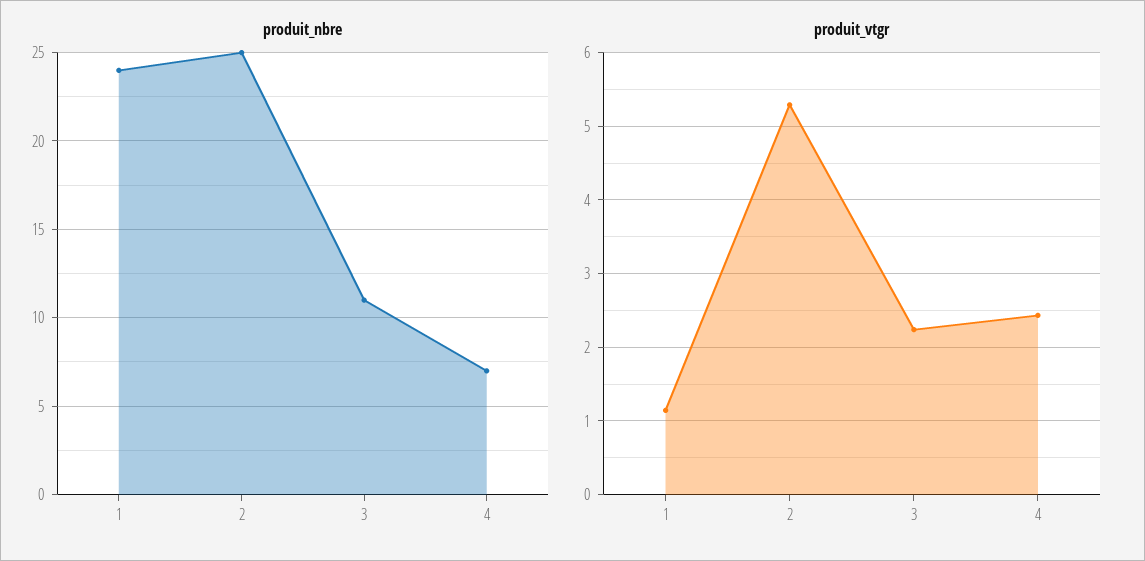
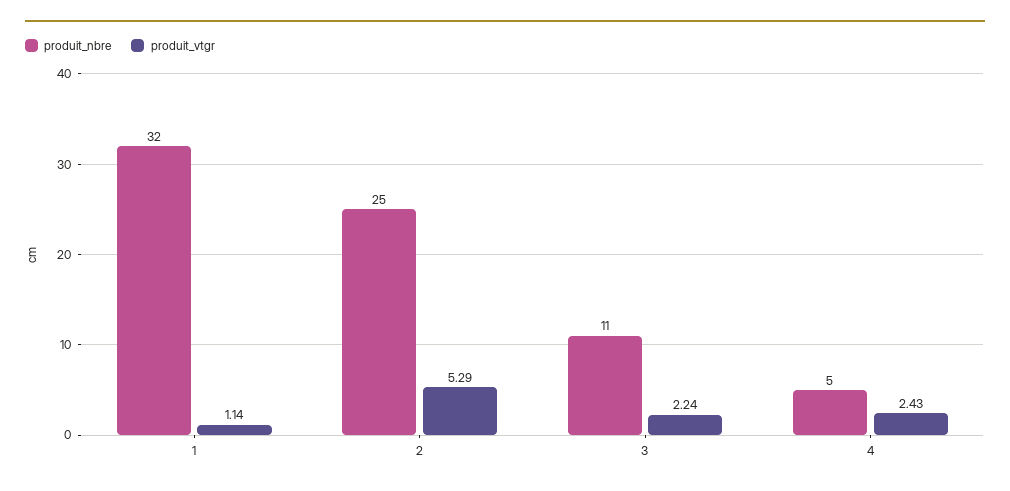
  {
    "produit_nbre": {
-     "1": 24,
+     "1": 32,
      "2": 25,
      "3": 11,
-     "4": 7
+     "4": 5
    },
    "produit_vtgr": {
      "1": 1.14,
      "2": 5.29,
      "3": 2.24,
      "4": 2.43
    }
  }

